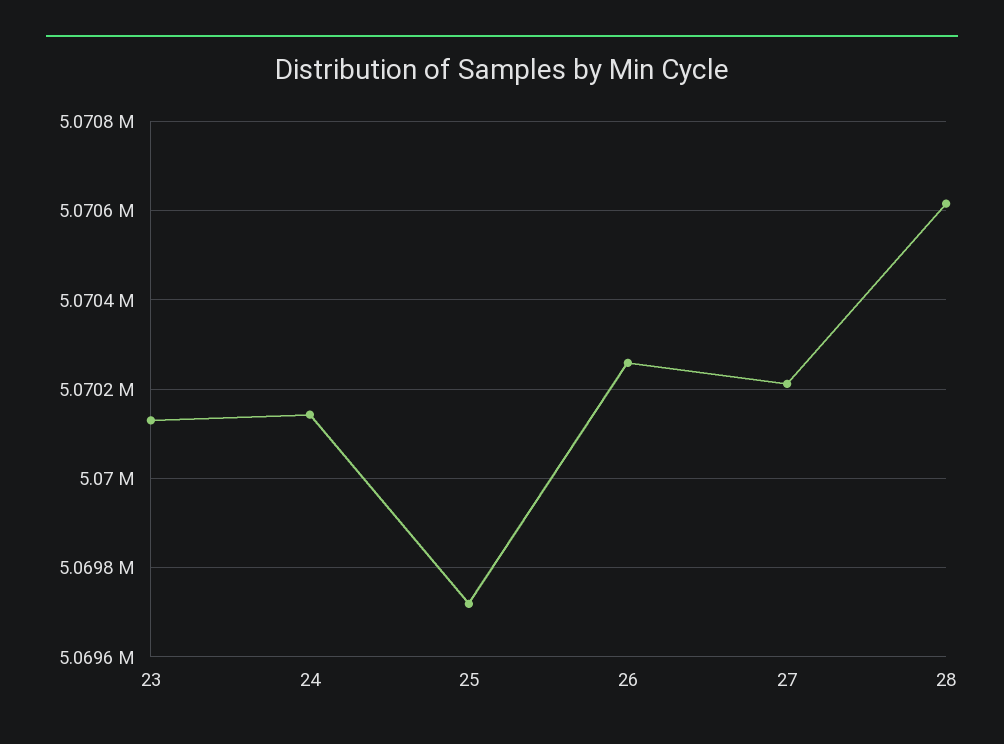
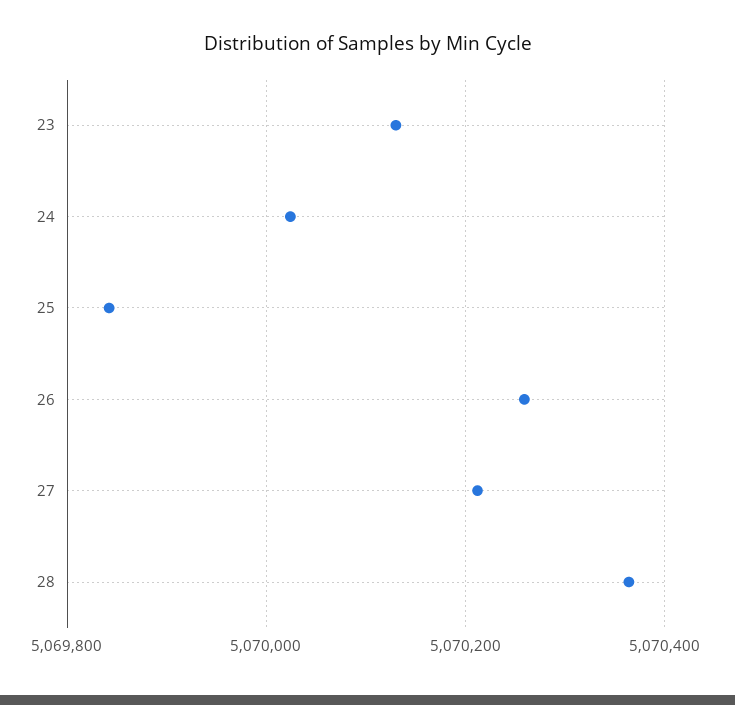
  {
    "23": 5070140,
-   "24": 5070140,
+   "24": 5070020,
-   "25": 5069720,
+   "25": 5069840,
    "26": 5070260,
    "27": 5070220,
-   "28": 5070620
+   "28": 5070360
  }

